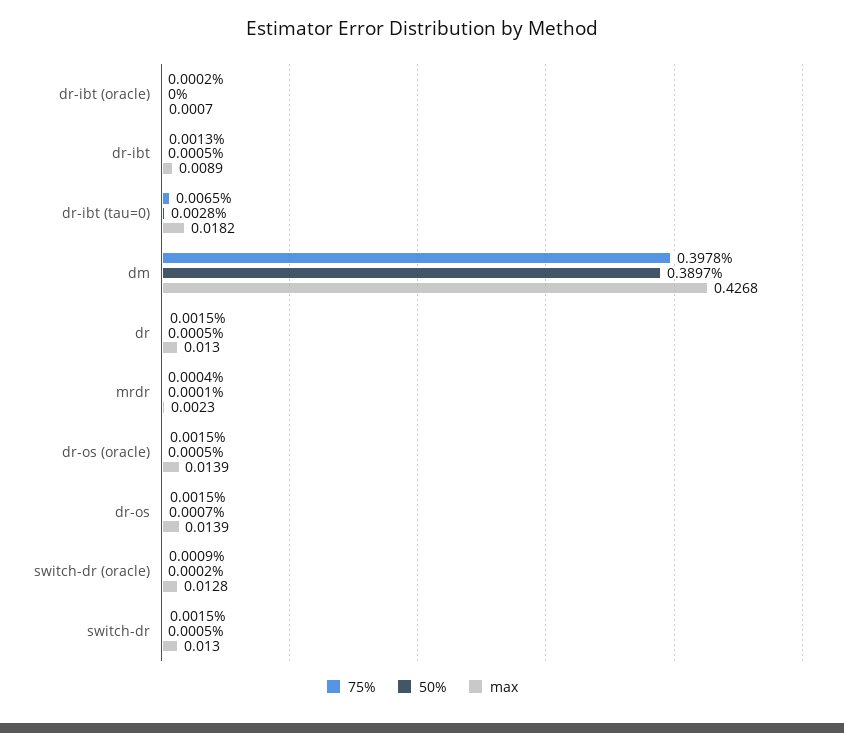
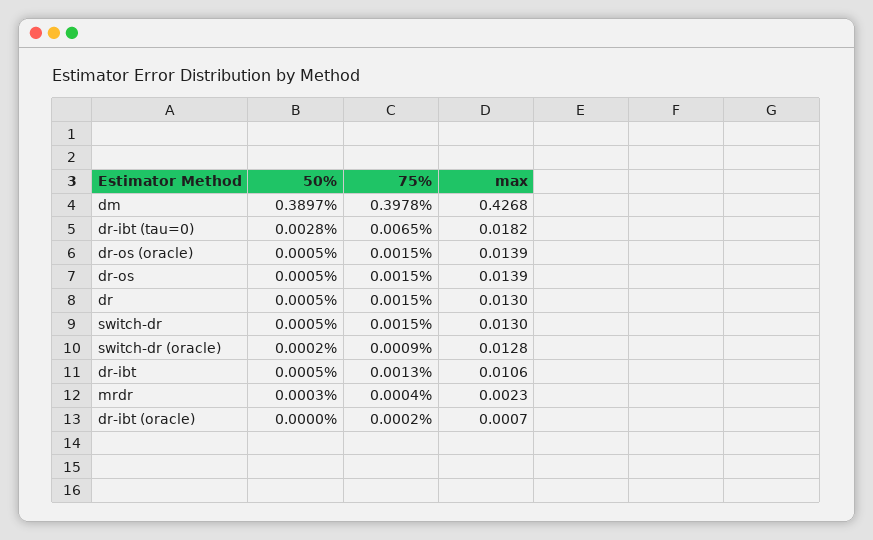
  {
    "75%": {
      "dr-ibt (oracle)": 0.0002,
      "dr-ibt": 0.0013,
      "dr-ibt (tau=0)": 0.0065,
      "dm": 0.3978,
      "dr": 0.0015,
      "mrdr": 0.0004,
      "dr-os (oracle)": 0.0015,
      "dr-os": 0.0015,
      "switch-dr (oracle)": 0.0009,
      "switch-dr": 0.0015
    },
    "50%": {
      "dr-ibt (oracle)": 0,
      "dr-ibt": 0.0005,
      "dr-ibt (tau=0)": 0.0028,
      "dm": 0.3897,
      "dr": 0.0005,
-     "mrdr": 0.0001,
+     "mrdr": 0.0003,
      "dr-os (oracle)": 0.0005,
-     "dr-os": 0.0007,
+     "dr-os": 0.0005,
      "switch-dr (oracle)": 0.0002,
      "switch-dr": 0.0005
    },
    "max": {
      "dr-ibt (oracle)": 0.0007,
-     "dr-ibt": 0.0089,
+     "dr-ibt": 0.0106,
      "dr-ibt (tau=0)": 0.0182,
      "dm": 0.4268,
      "dr": 0.013,
      "mrdr": 0.0023,
      "dr-os (oracle)": 0.0139,
      "dr-os": 0.0139,
      "switch-dr (oracle)": 0.0128,
      "switch-dr": 0.013
    }
  }

